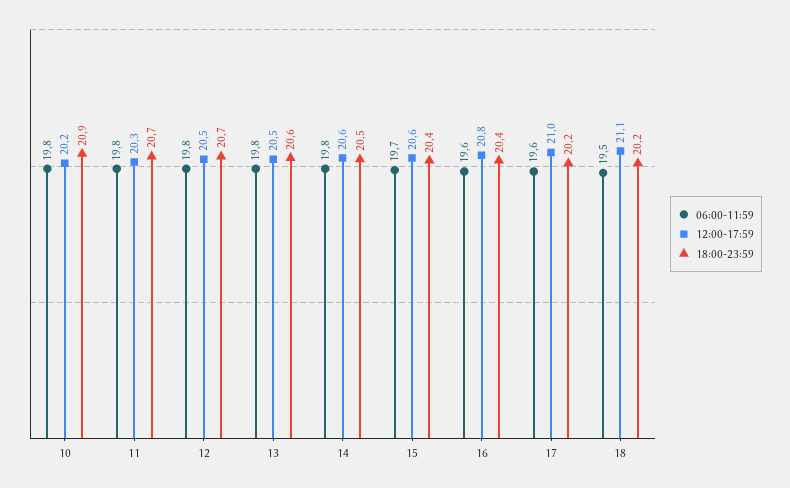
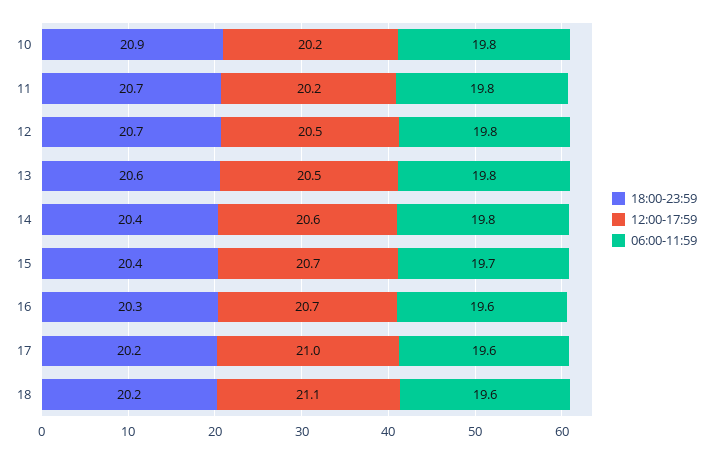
  {
    "06:00-11:59": {
      "10": 19.8,
      "11": 19.8,
      "12": 19.8,
      "13": 19.8,
      "14": 19.8,
      "15": 19.7,
      "16": 19.6,
      "17": 19.6,
-     "18": 19.5
+     "18": 19.6
    },
    "12:00-17:59": {
      "10": 20.2,
-     "11": 20.3,
+     "11": 20.2,
      "12": 20.5,
      "13": 20.5,
      "14": 20.6,
-     "15": 20.6,
+     "15": 20.7,
-     "16": 20.8,
+     "16": 20.7,
      "17": 21,
      "18": 21.1
    },
    "18:00-23:59": {
      "10": 20.9,
      "11": 20.7,
      "12": 20.7,
      "13": 20.6,
-     "14": 20.5,
+     "14": 20.4,
      "15": 20.4,
-     "16": 20.4,
+     "16": 20.3,
      "17": 20.2,
      "18": 20.2
    }
  }

